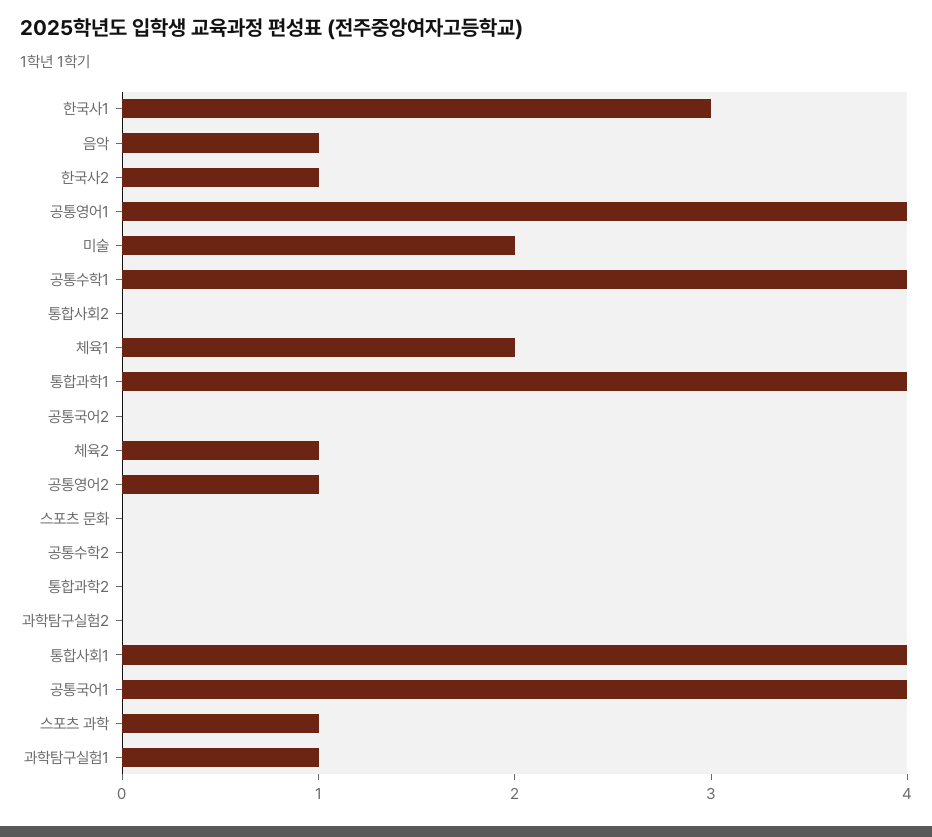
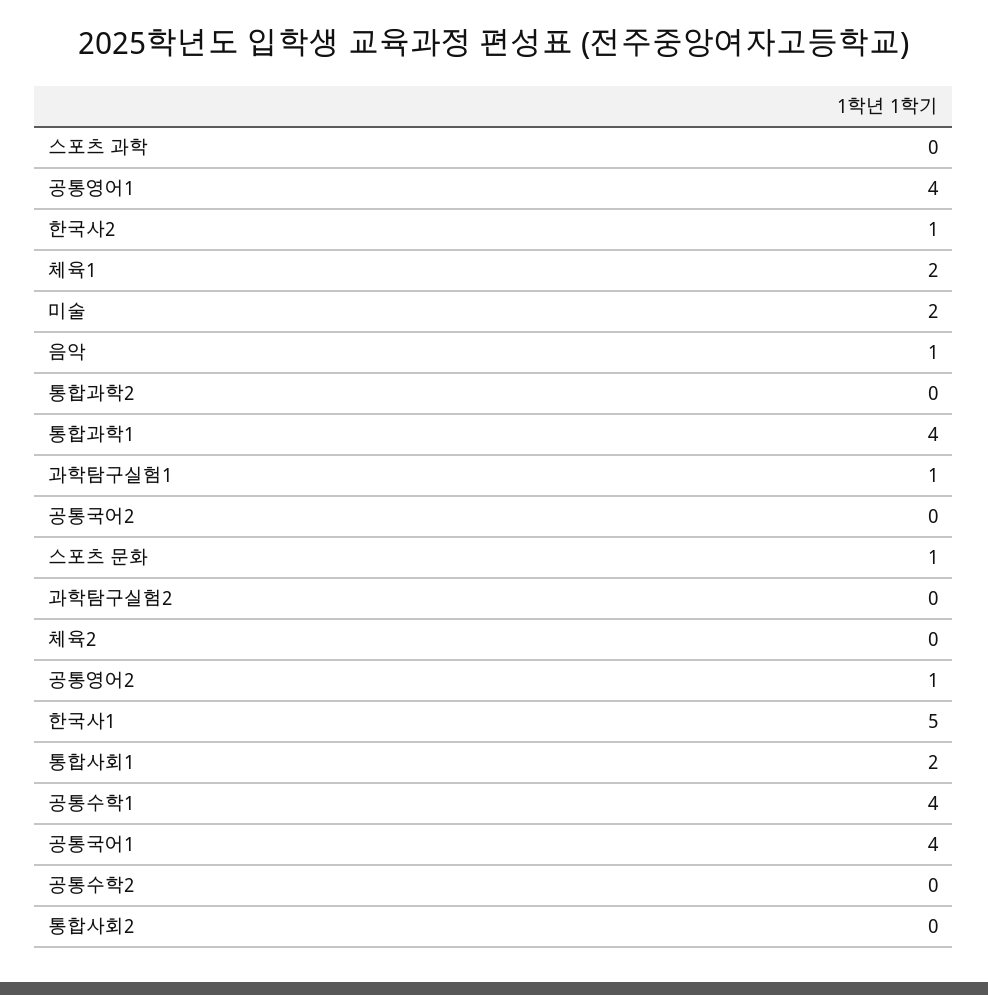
  {
-   "한국사1": 3,
+   "한국사1": 5,
    "음악": 1,
    "한국사2": 1,
    "공통영어1": 4,
    "미술": 2,
    "공통수학1": 4,
    "통합사회2": 0,
    "체육1": 2,
    "통합과학1": 4,
    "공통국어2": 0,
-   "체육2": 1,
+   "체육2": 0,
    "공통영어2": 1,
-   "스포츠 문화": 0,
+   "스포츠 문화": 1,
    "공통수학2": 0,
    "통합과학2": 0,
    "과학탐구실험2": 0,
-   "통합사회1": 4,
+   "통합사회1": 2,
    "공통국어1": 4,
-   "스포츠 과학": 1,
+   "스포츠 과학": 0,
    "과학탐구실험1": 1
  }

